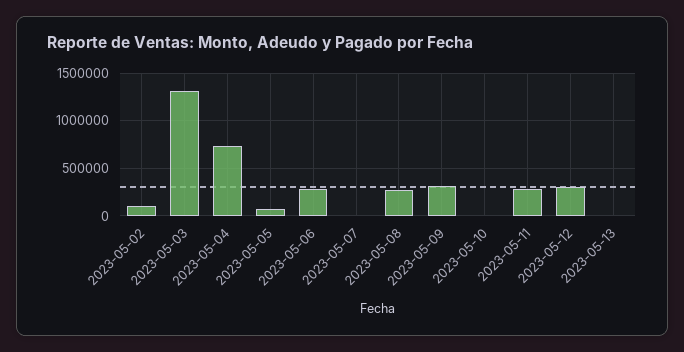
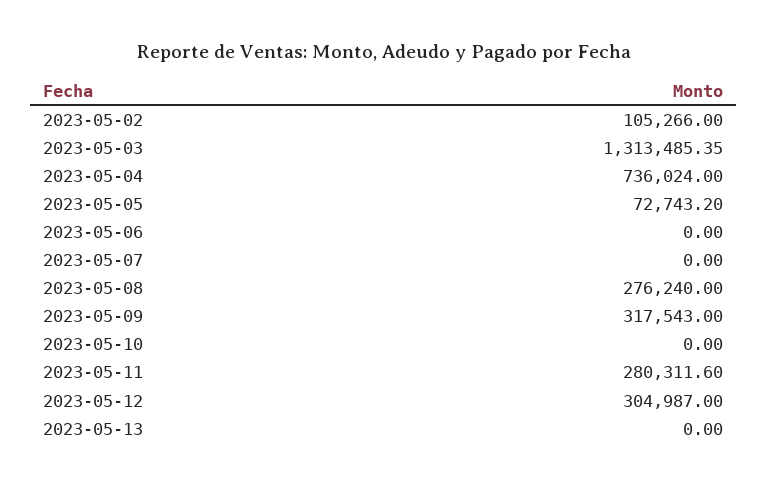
  {
    "2023-05-02": 105266,
    "2023-05-03": 1313485.35,
    "2023-05-04": 736024,
    "2023-05-05": 72743.2,
-   "2023-05-06": 300000,
+   "2023-05-06": 0,
    "2023-05-07": 0,
    "2023-05-08": 276240,
    "2023-05-09": 317543,
    "2023-05-10": 0,
    "2023-05-11": 280311.6,
    "2023-05-12": 304987,
    "2023-05-13": 0
  }

